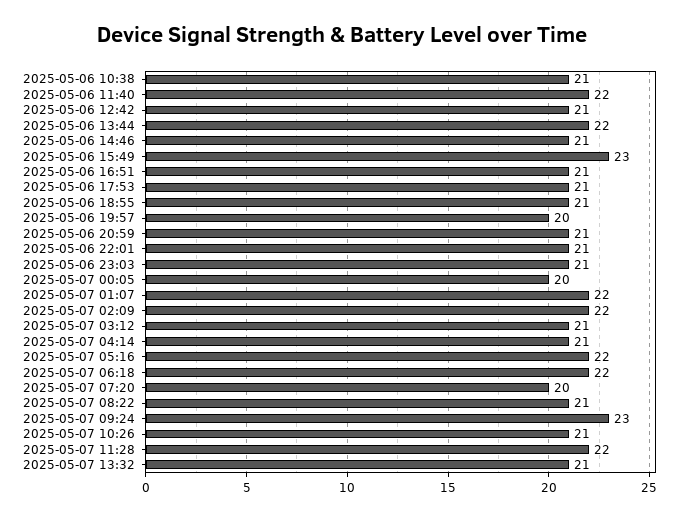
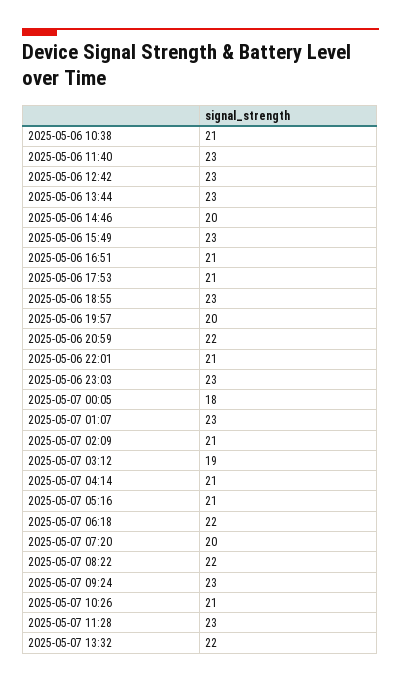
  {
    "2025-05-06 10:38": 21,
-   "2025-05-06 11:40": 22,
+   "2025-05-06 11:40": 23,
-   "2025-05-06 12:42": 21,
+   "2025-05-06 12:42": 23,
-   "2025-05-06 13:44": 22,
+   "2025-05-06 13:44": 23,
-   "2025-05-06 14:46": 21,
+   "2025-05-06 14:46": 20,
    "2025-05-06 15:49": 23,
    "2025-05-06 16:51": 21,
    "2025-05-06 17:53": 21,
-   "2025-05-06 18:55": 21,
+   "2025-05-06 18:55": 23,
    "2025-05-06 19:57": 20,
-   "2025-05-06 20:59": 21,
+   "2025-05-06 20:59": 22,
    "2025-05-06 22:01": 21,
-   "2025-05-06 23:03": 21,
+   "2025-05-06 23:03": 23,
-   "2025-05-07 00:05": 20,
+   "2025-05-07 00:05": 18,
-   "2025-05-07 01:07": 22,
+   "2025-05-07 01:07": 23,
-   "2025-05-07 02:09": 22,
+   "2025-05-07 02:09": 21,
-   "2025-05-07 03:12": 21,
+   "2025-05-07 03:12": 19,
    "2025-05-07 04:14": 21,
-   "2025-05-07 05:16": 22,
+   "2025-05-07 05:16": 21,
    "2025-05-07 06:18": 22,
    "2025-05-07 07:20": 20,
-   "2025-05-07 08:22": 21,
+   "2025-05-07 08:22": 22,
    "2025-05-07 09:24": 23,
    "2025-05-07 10:26": 21,
-   "2025-05-07 11:28": 22,
+   "2025-05-07 11:28": 23,
-   "2025-05-07 13:32": 21
+   "2025-05-07 13:32": 22
  }

